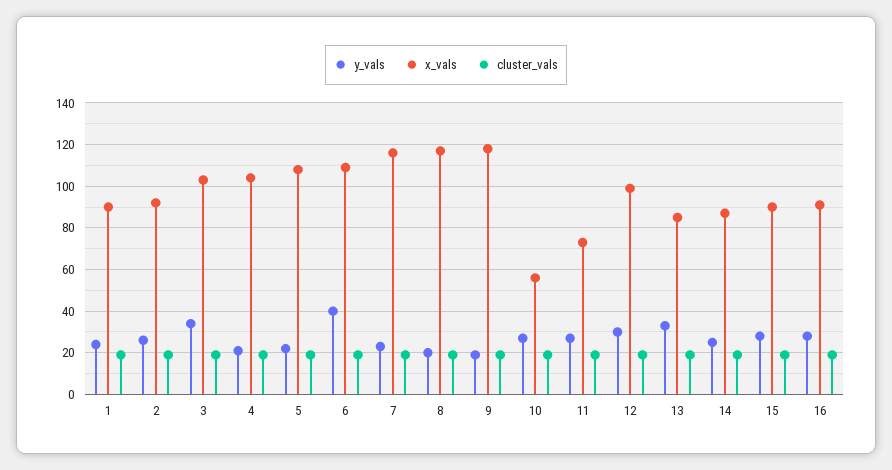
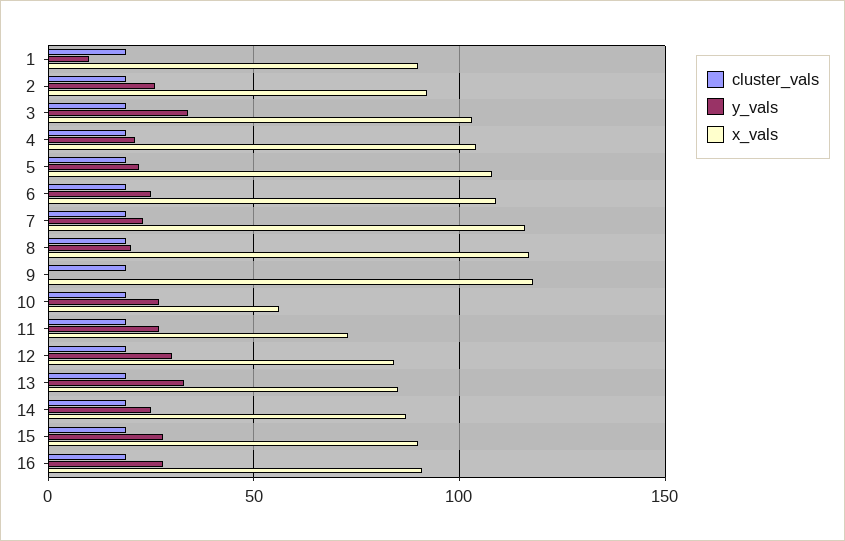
  {
    "y_vals": {
-     "1": 25,
+     "1": 10,
      "2": 25,
      "3": 35,
      "4": 20,
      "5": 20,
-     "6": 40,
+     "6": 25,
      "7": 25,
      "8": 20,
-     "9": 20,
+     "9": 0,
      "10": 25,
      "11": 25,
      "12": 30,
      "13": 35,
      "14": 25,
      "15": 30,
      "16": 30
    },
    "x_vals": {
      "1": 90,
      "2": 90,
      "3": 105,
      "4": 105,
      "5": 110,
      "6": 110,
      "7": 115,
      "8": 115,
      "9": 120,
      "10": 55,
      "11": 75,
-     "12": 100,
+     "12": 85,
      "13": 85,
      "14": 85,
      "15": 90,
      "16": 90
    },
    "cluster_vals": {
      "1": 20,
      "2": 20,
      "3": 20,
      "4": 20,
      "5": 20,
      "6": 20,
      "7": 20,
      "8": 20,
      "9": 20,
      "10": 20,
      "11": 20,
      "12": 20,
      "13": 20,
      "14": 20,
      "15": 20,
      "16": 20
    }
  }

